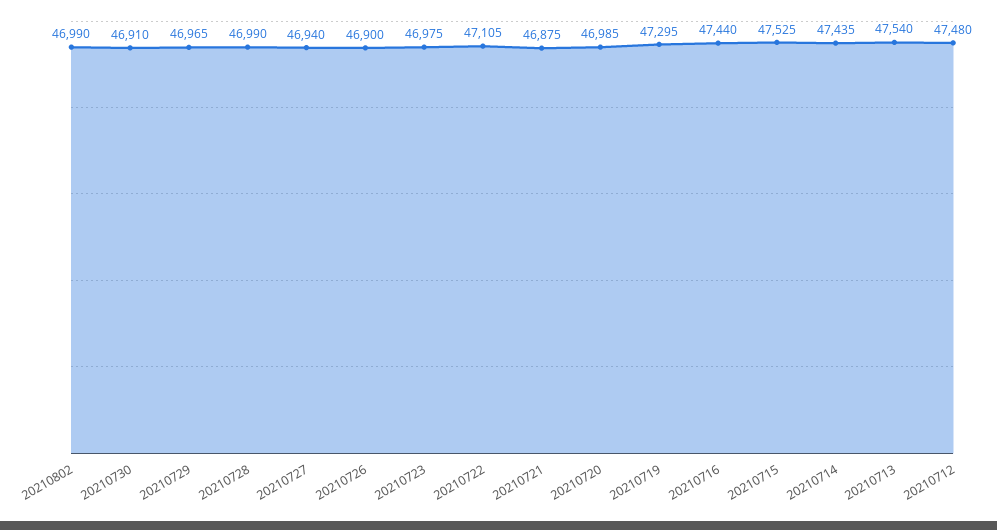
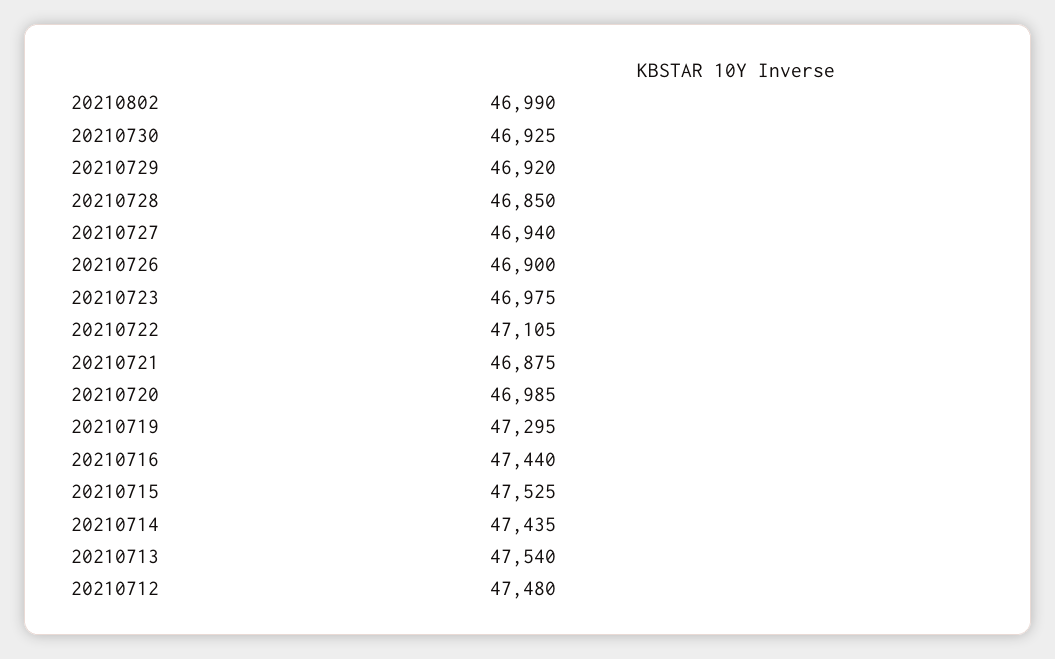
  {
    "20210802": 46990,
-   "20210730": 46910,
+   "20210730": 46925,
-   "20210729": 46965,
+   "20210729": 46920,
-   "20210728": 46990,
+   "20210728": 46850,
    "20210727": 46940,
    "20210726": 46900,
    "20210723": 46975,
    "20210722": 47105,
    "20210721": 46875,
    "20210720": 46985,
    "20210719": 47295,
    "20210716": 47440,
    "20210715": 47525,
    "20210714": 47435,
    "20210713": 47540,
    "20210712": 47480
  }

